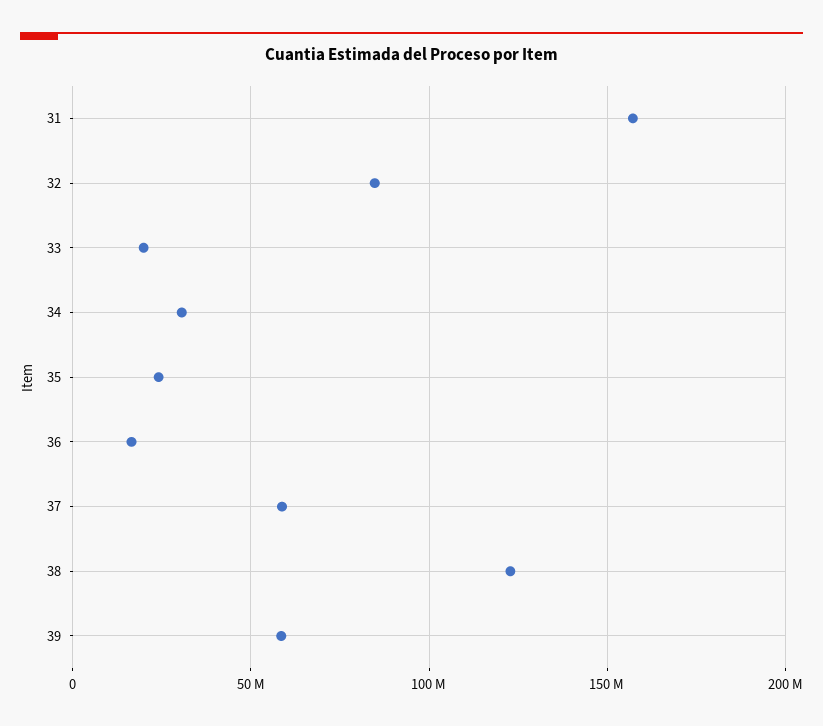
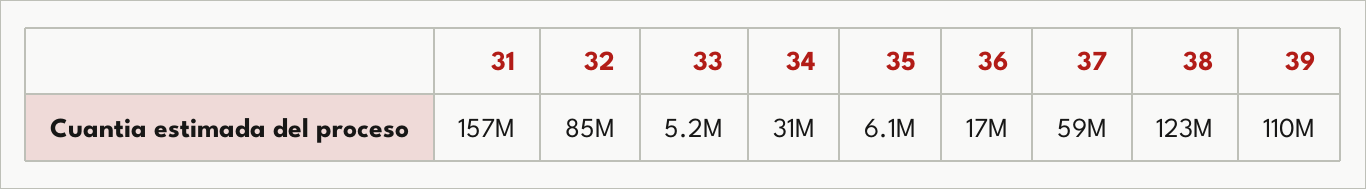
  {
    "31": 157000000,
    "32": 85000000,
-   "33": 20000000,
+   "33": 5200000,
    "34": 31000000,
-   "35": 25000000,
+   "35": 6100000,
    "36": 17000000,
    "37": 59000000,
    "38": 123000000,
-   "39": 60000000
+   "39": 110000000
  }

